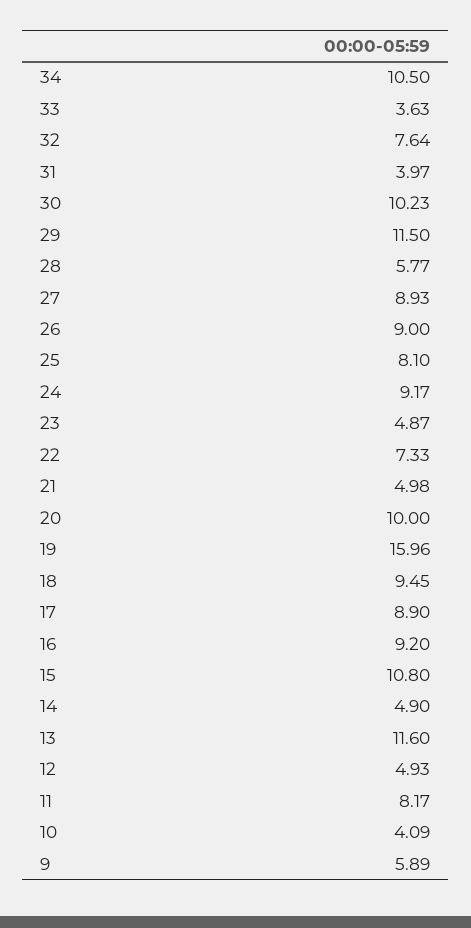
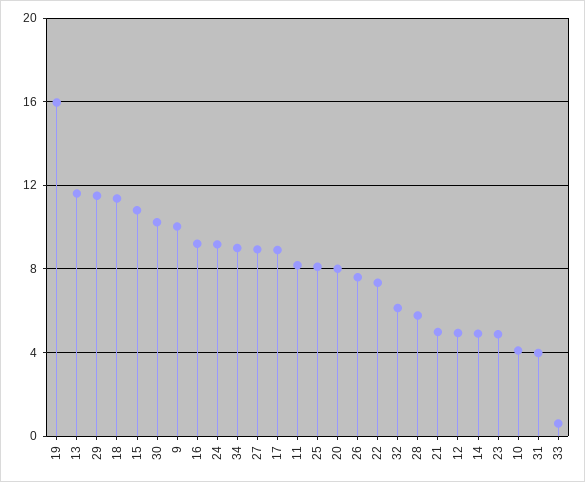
  {
-   "34": 10.5,
+   "34": 9,
-   "33": 3.63,
+   "33": 0.5,
-   "32": 7.64,
+   "32": 6,
    "31": 3.97,
    "30": 10.23,
    "29": 11.5,
    "28": 5.77,
    "27": 8.93,
-   "26": 9,
+   "26": 7.5,
    "25": 8.1,
    "24": 9.17,
    "23": 4.87,
    "22": 7.33,
    "21": 4.98,
-   "20": 10,
+   "20": 8,
    "19": 15.96,
-   "18": 9.45,
+   "18": 11.5,
    "17": 8.9,
    "16": 9.2,
    "15": 10.8,
    "14": 4.9,
    "13": 11.6,
    "12": 4.93,
    "11": 8.17,
    "10": 4.09,
-   "9": 5.89
+   "9": 10
  }

